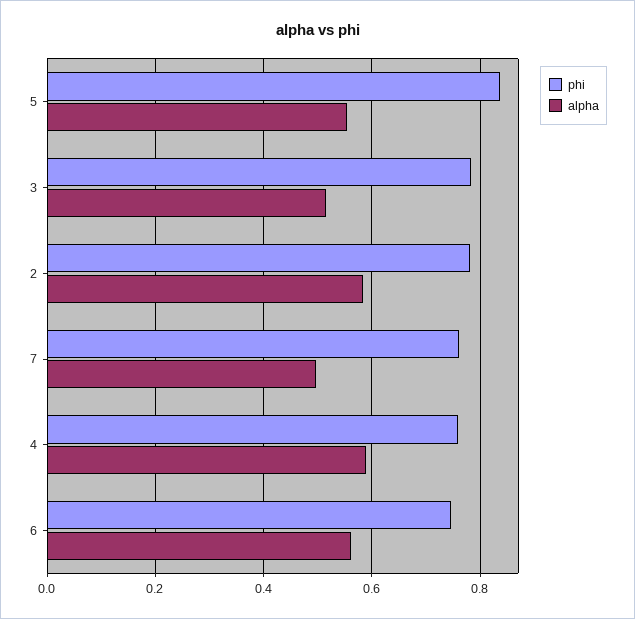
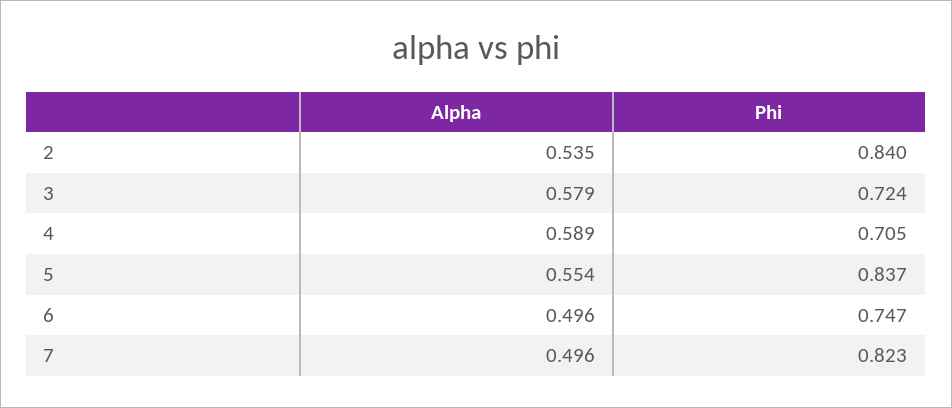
  {
    "phi": {
      "5": 0.837,
-     "3": 0.78,
+     "3": 0.724,
-     "2": 0.78,
+     "2": 0.84,
-     "7": 0.76,
+     "7": 0.823,
-     "4": 0.76,
+     "4": 0.705,
      "6": 0.747
    },
    "alpha": {
      "5": 0.554,
-     "3": 0.52,
+     "3": 0.579,
-     "2": 0.58,
+     "2": 0.535,
      "7": 0.496,
      "4": 0.589,
-     "6": 0.56
+     "6": 0.496
    }
  }

